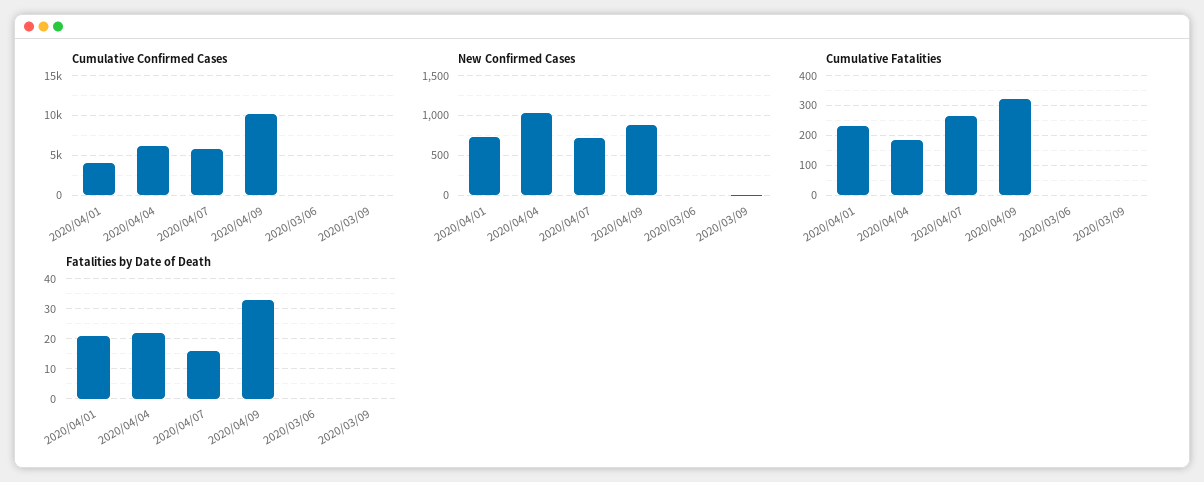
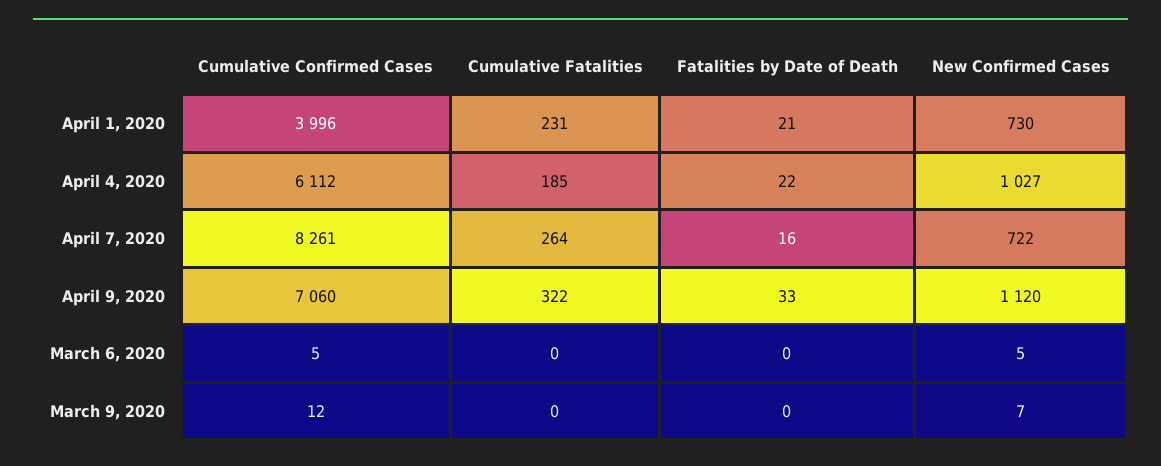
  {
    "Cumulative Confirmed Cases": {
      "2020/04/01": 3996,
      "2020/04/04": 6112,
-     "2020/04/07": 6000,
+     "2020/04/07": 8261,
-     "2020/04/09": 10000,
+     "2020/04/09": 7060,
      "2020/03/06": 5,
      "2020/03/09": 12
    },
    "New Confirmed Cases": {
      "2020/04/01": 730,
      "2020/04/04": 1027,
      "2020/04/07": 722,
-     "2020/04/09": 900,
+     "2020/04/09": 1120,
      "2020/03/06": 5,
      "2020/03/09": 7
    },
    "Cumulative Fatalities": {
      "2020/04/01": 231,
      "2020/04/04": 185,
      "2020/04/07": 264,
      "2020/04/09": 322,
      "2020/03/06": 0,
      "2020/03/09": 0
    },
    "Fatalities by Date of Death": {
      "2020/04/01": 21,
      "2020/04/04": 22,
      "2020/04/07": 16,
      "2020/04/09": 33,
      "2020/03/06": 0,
      "2020/03/09": 0
    }
  }

